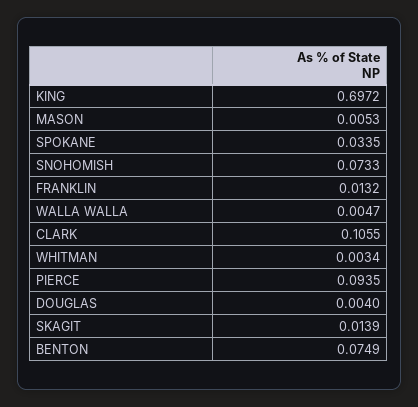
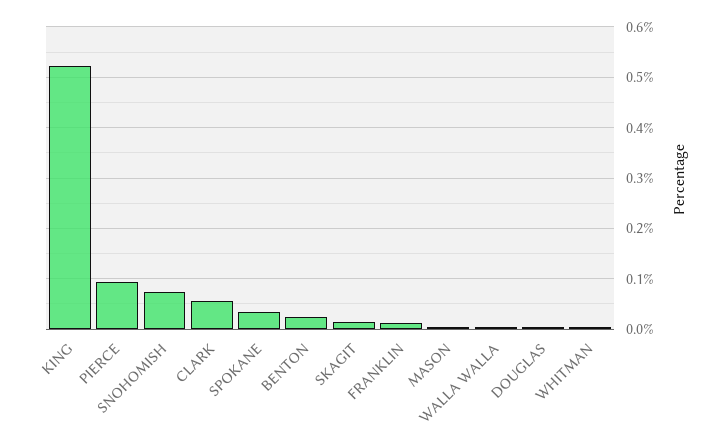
  {
-   "KING": 0.6972,
+   "KING": 0.52,
    "MASON": 0.0053,
    "SPOKANE": 0.0335,
    "SNOHOMISH": 0.0733,
    "FRANKLIN": 0.0132,
    "WALLA WALLA": 0.0047,
-   "CLARK": 0.1055,
+   "CLARK": 0.06,
    "WHITMAN": 0.0034,
    "PIERCE": 0.0935,
    "DOUGLAS": 0.004,
    "SKAGIT": 0.0139,
-   "BENTON": 0.0749
+   "BENTON": 0.02
  }

